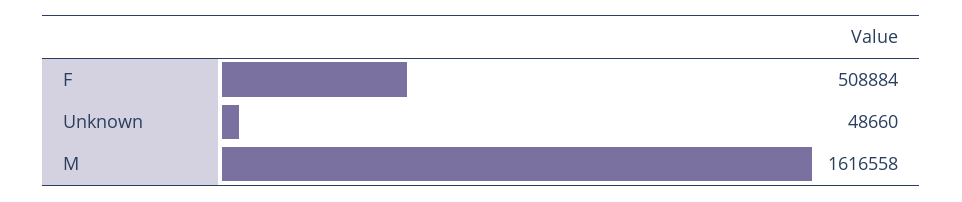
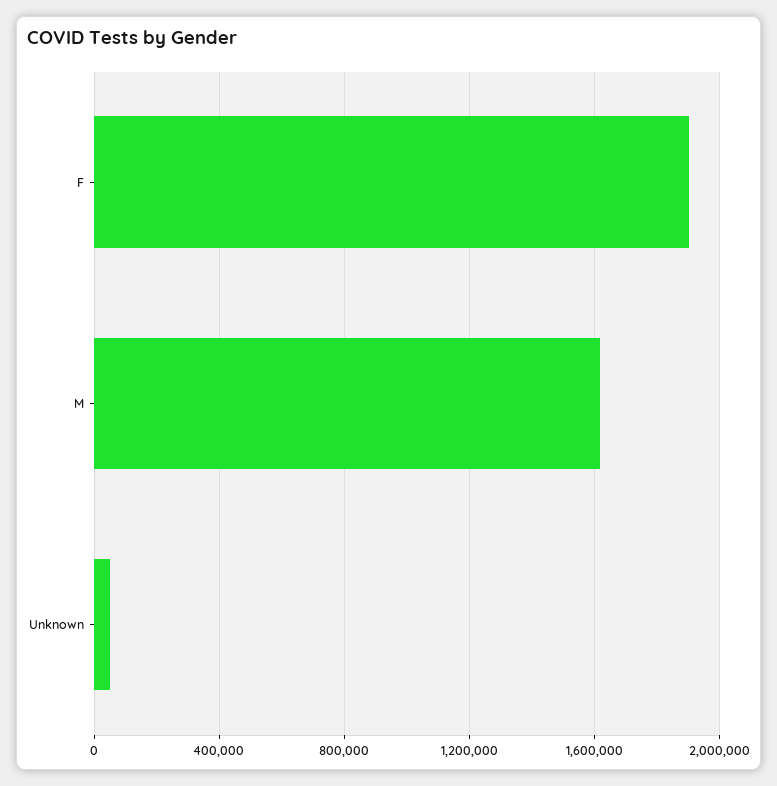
  {
-   "F": 508884,
+   "F": 1900000,
    "Unknown": 48660,
    "M": 1616558
  }

